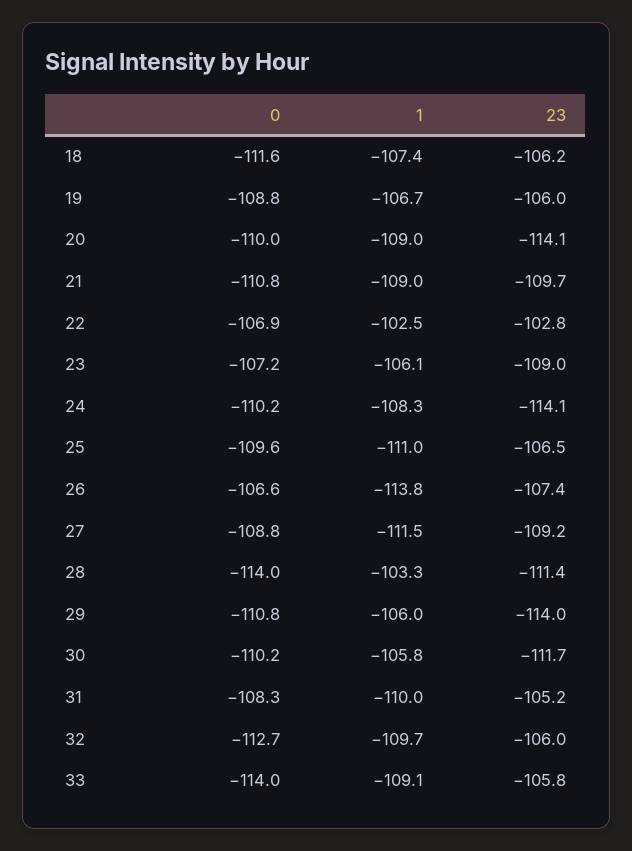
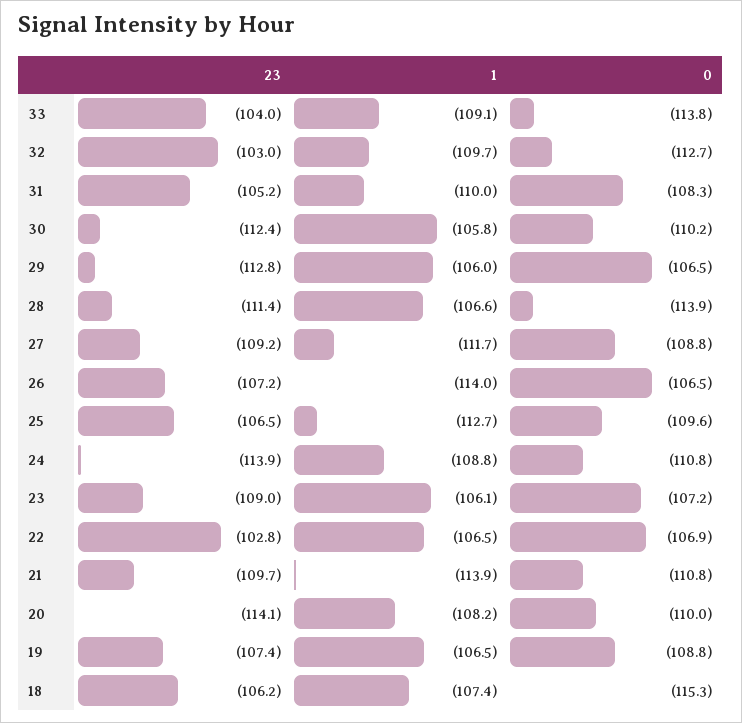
  {
    "0": {
-     "18": -111.6,
+     "18": -115.3,
      "19": -108.8,
      "20": -110,
      "21": -110.8,
      "22": -106.9,
      "23": -107.2,
-     "24": -110.2,
+     "24": -110.8,
      "25": -109.6,
-     "26": -106.6,
+     "26": -106.5,
      "27": -108.8,
-     "28": -114,
+     "28": -113.9,
-     "29": -110.8,
+     "29": -106.5,
      "30": -110.2,
      "31": -108.3,
      "32": -112.7,
-     "33": -114
+     "33": -113.8
    },
    "1": {
      "18": -107.4,
-     "19": -106.7,
+     "19": -106.5,
-     "20": -109,
+     "20": -108.2,
-     "21": -109,
+     "21": -113.9,
-     "22": -102.5,
+     "22": -106.5,
      "23": -106.1,
-     "24": -108.3,
+     "24": -108.8,
-     "25": -111,
+     "25": -112.7,
-     "26": -113.8,
+     "26": -114,
-     "27": -111.5,
+     "27": -111.7,
-     "28": -103.3,
+     "28": -106.6,
      "29": -106,
      "30": -105.8,
      "31": -110,
      "32": -109.7,
      "33": -109.1
    },
    "23": {
      "18": -106.2,
-     "19": -106,
+     "19": -107.4,
      "20": -114.1,
      "21": -109.7,
      "22": -102.8,
      "23": -109,
-     "24": -114.1,
+     "24": -113.9,
      "25": -106.5,
-     "26": -107.4,
+     "26": -107.2,
      "27": -109.2,
      "28": -111.4,
-     "29": -114,
+     "29": -112.8,
-     "30": -111.7,
+     "30": -112.4,
      "31": -105.2,
-     "32": -106,
+     "32": -103,
-     "33": -105.8
+     "33": -104
    }
  }

